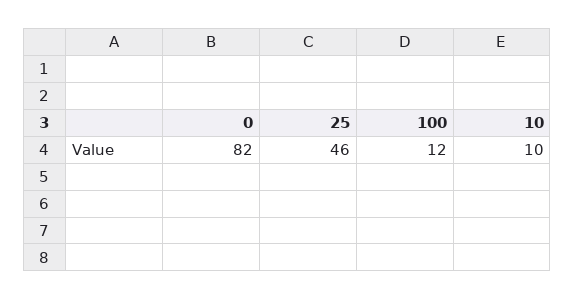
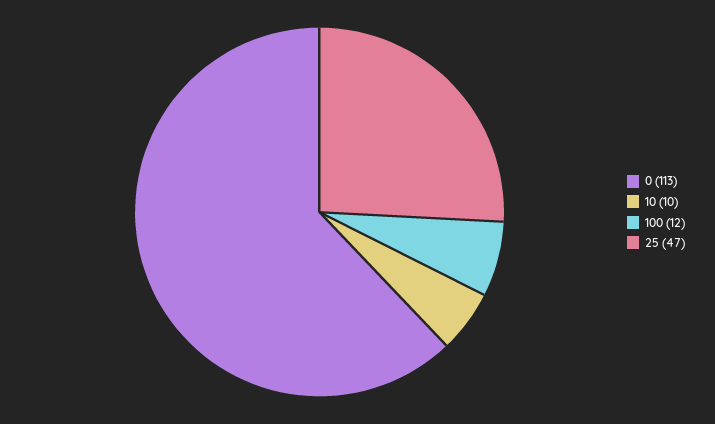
  {
-   "0": 82,
+   "0": 113,
-   "25": 46,
+   "25": 47,
    "100": 12,
    "10": 10
  }

